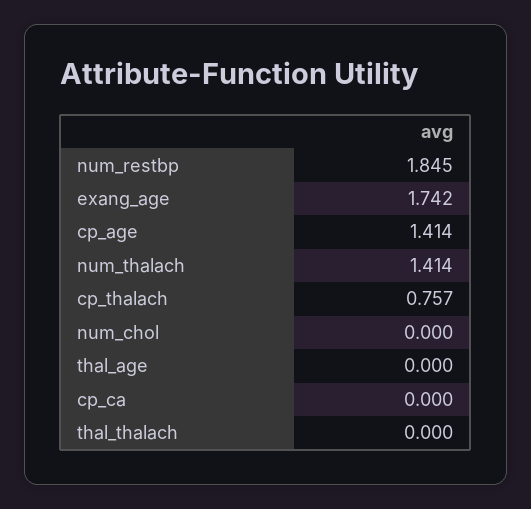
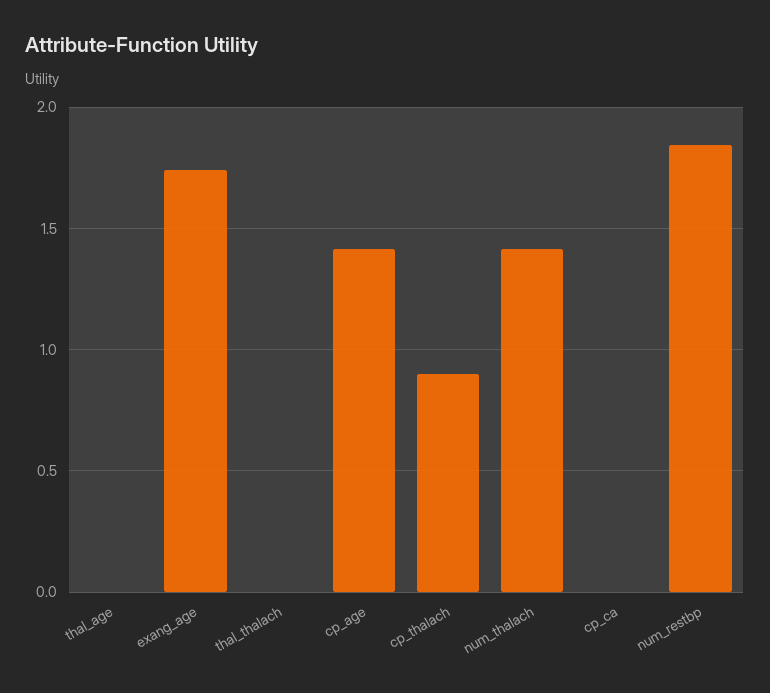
  {
    "num_restbp": 1.845,
    "exang_age": 1.742,
    "cp_age": 1.414,
    "num_thalach": 1.414,
-   "cp_thalach": 0.757,
+   "cp_thalach": 0.9,
-   "num_chol": 0,
    "thal_age": 0,
    "cp_ca": 0,
    "thal_thalach": 0
  }

